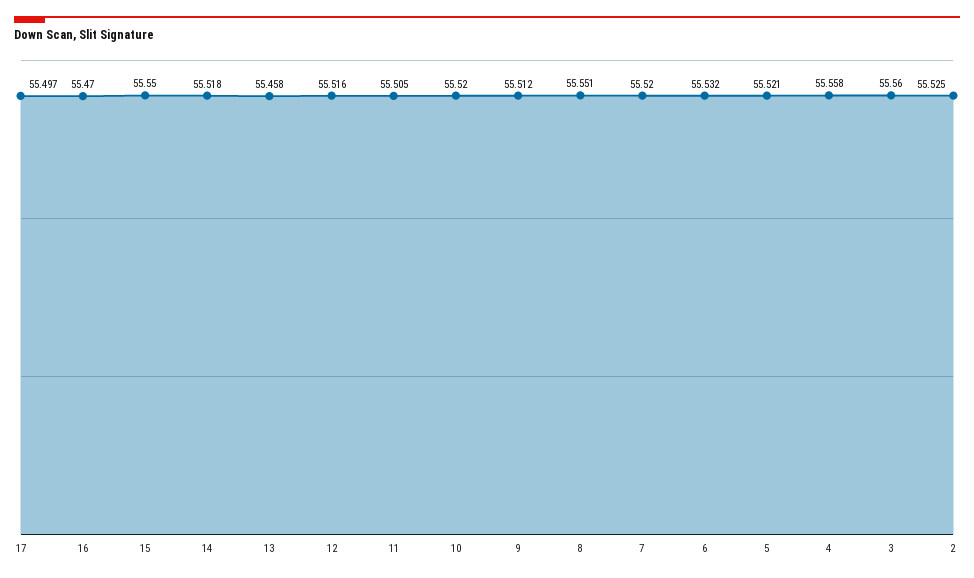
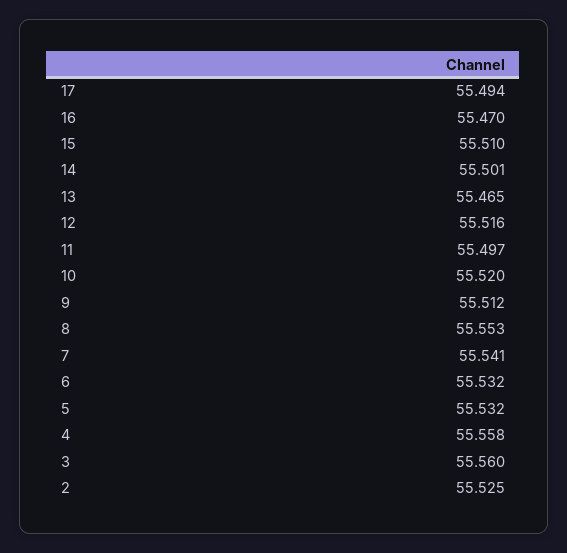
  {
-   "17": 55.497,
+   "17": 55.494,
    "16": 55.47,
-   "15": 55.55,
+   "15": 55.51,
-   "14": 55.518,
+   "14": 55.501,
-   "13": 55.458,
+   "13": 55.465,
    "12": 55.516,
-   "11": 55.505,
+   "11": 55.497,
    "10": 55.52,
    "9": 55.512,
-   "8": 55.551,
+   "8": 55.553,
-   "7": 55.52,
+   "7": 55.541,
    "6": 55.532,
-   "5": 55.521,
+   "5": 55.532,
    "4": 55.558,
    "3": 55.56,
    "2": 55.525
  }

